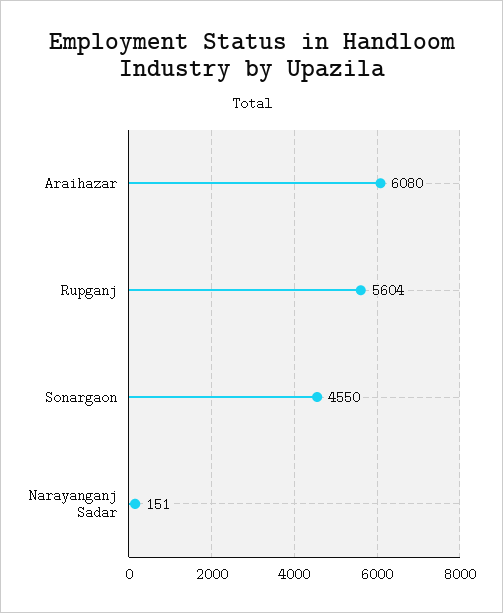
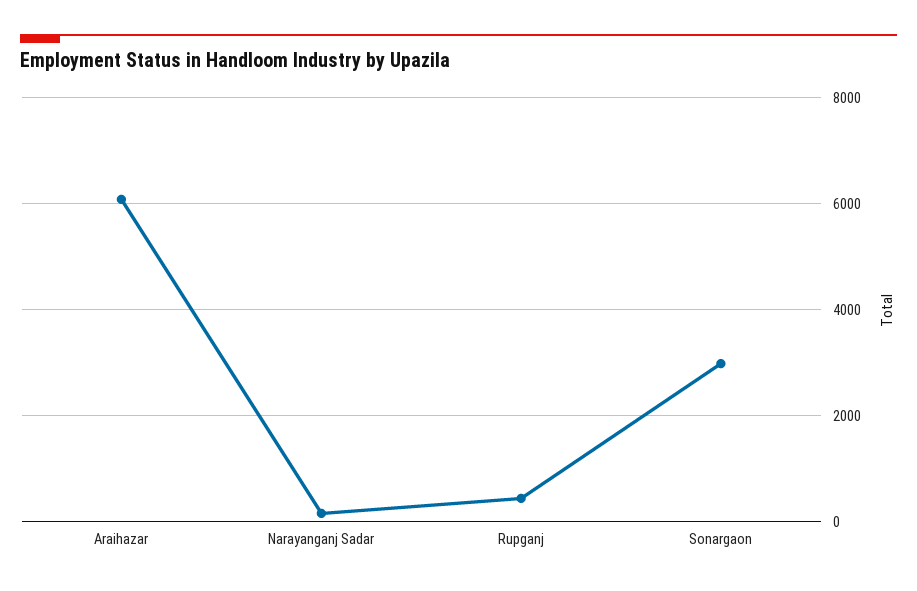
  {
    "Araihazar": 6080,
-   "Rupganj": 5604,
+   "Rupganj": 400,
-   "Sonargaon": 4550,
+   "Sonargaon": 3000,
    "Narayanganj Sadar": 151
  }

